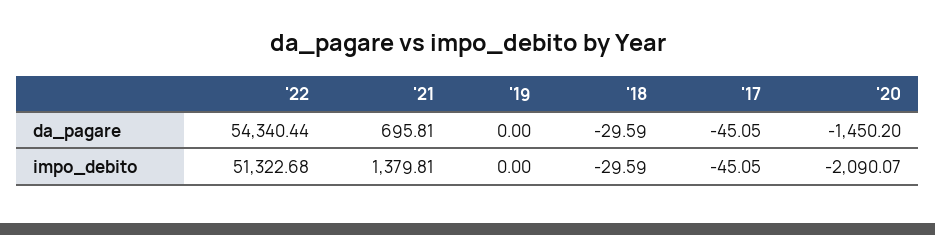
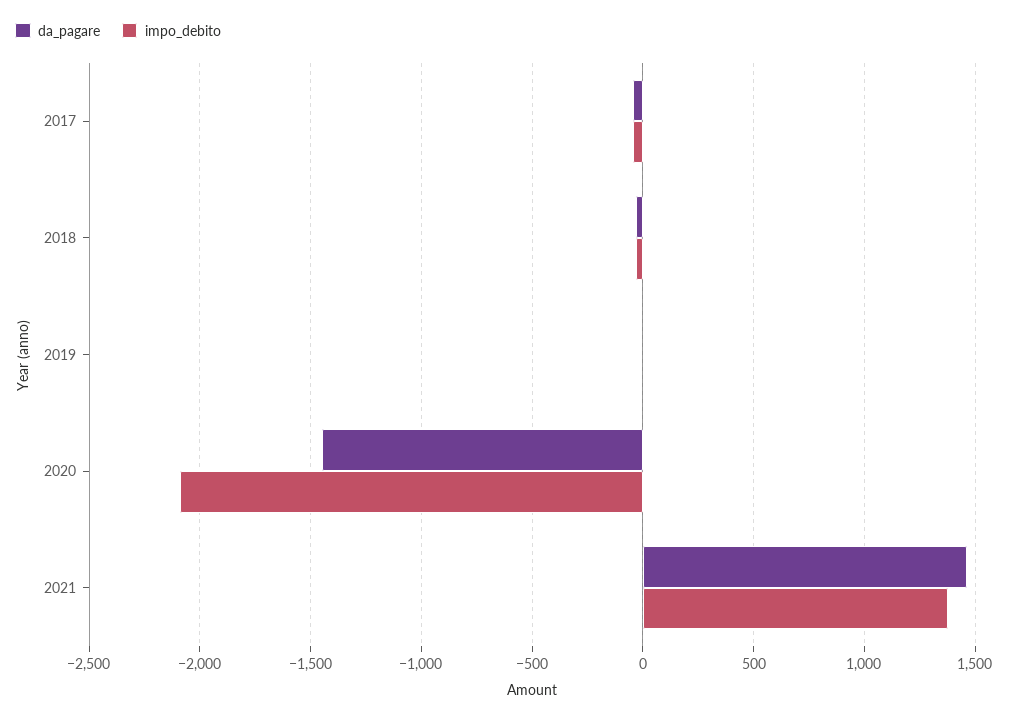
  {
    "da_pagare": {
-     "'22": 54340.44,
-     "'21": 695.81,
+     "'21": 1450,
      "'19": 0,
      "'18": -29.59,
      "'17": -45.05,
      "'20": -1450.2
    },
    "impo_debito": {
-     "'22": 51322.68,
      "'21": 1379.81,
      "'19": 0,
      "'18": -29.59,
      "'17": -45.05,
      "'20": -2090.07
    }
  }

